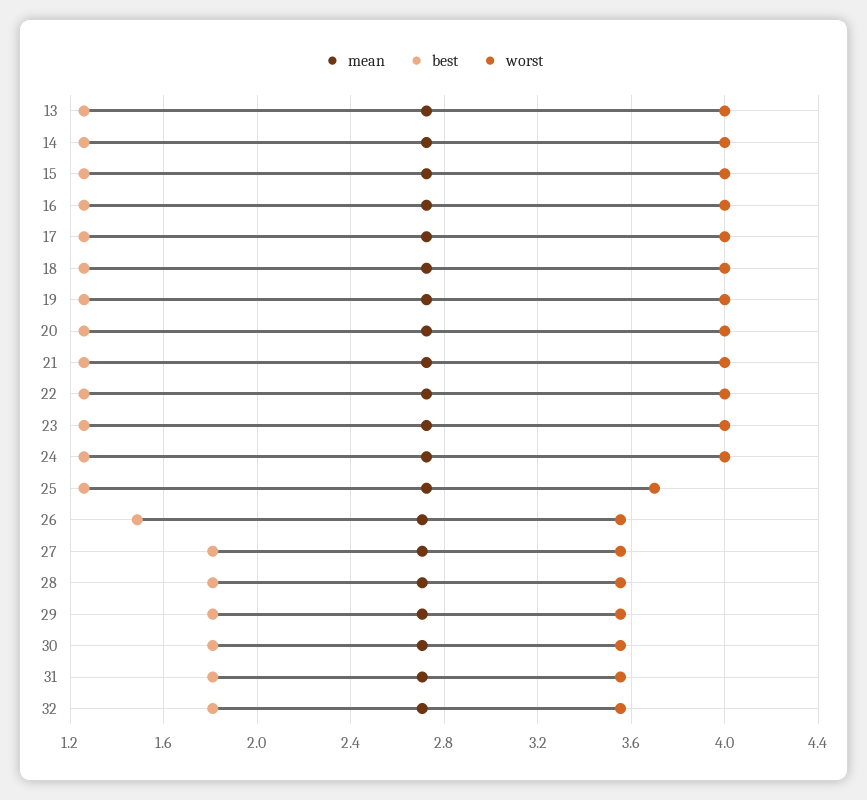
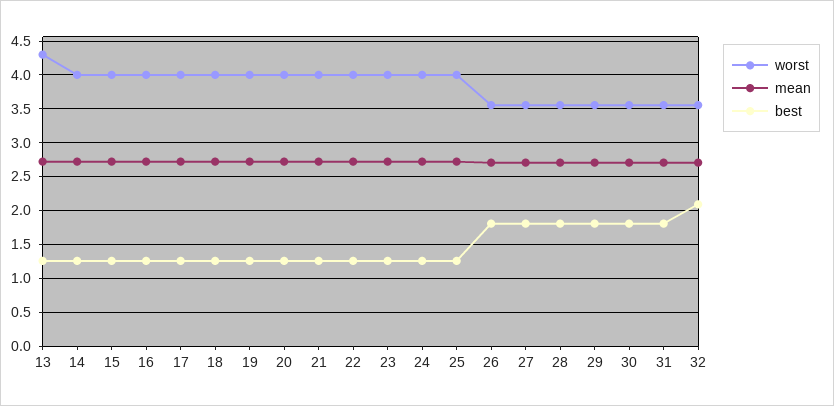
  {
    "mean": {
      "13": 2.7,
      "14": 2.7,
      "15": 2.7,
      "16": 2.7,
      "17": 2.7,
      "18": 2.7,
      "19": 2.7,
      "20": 2.7,
      "21": 2.7,
      "22": 2.7,
      "23": 2.7,
      "24": 2.7,
      "25": 2.7,
      "26": 2.7,
      "27": 2.7,
      "28": 2.7,
      "29": 2.7,
      "30": 2.7,
      "31": 2.7,
      "32": 2.7
    },
    "best": {
      "13": 1.25,
      "14": 1.25,
      "15": 1.25,
      "16": 1.25,
      "17": 1.25,
      "18": 1.25,
      "19": 1.25,
      "20": 1.25,
      "21": 1.25,
      "22": 1.25,
      "23": 1.25,
      "24": 1.25,
      "25": 1.25,
-     "26": 1.5,
+     "26": 1.8,
      "27": 1.8,
      "28": 1.8,
      "29": 1.8,
      "30": 1.8,
      "31": 1.8,
-     "32": 1.8
+     "32": 2.1
    },
    "worst": {
-     "13": 4,
+     "13": 4.3,
      "14": 4,
      "15": 4,
      "16": 4,
      "17": 4,
      "18": 4,
      "19": 4,
      "20": 4,
      "21": 4,
      "22": 4,
      "23": 4,
      "24": 4,
-     "25": 3.7,
+     "25": 4,
      "26": 3.55,
      "27": 3.55,
      "28": 3.55,
      "29": 3.55,
      "30": 3.55,
      "31": 3.55,
      "32": 3.55
    }
  }

